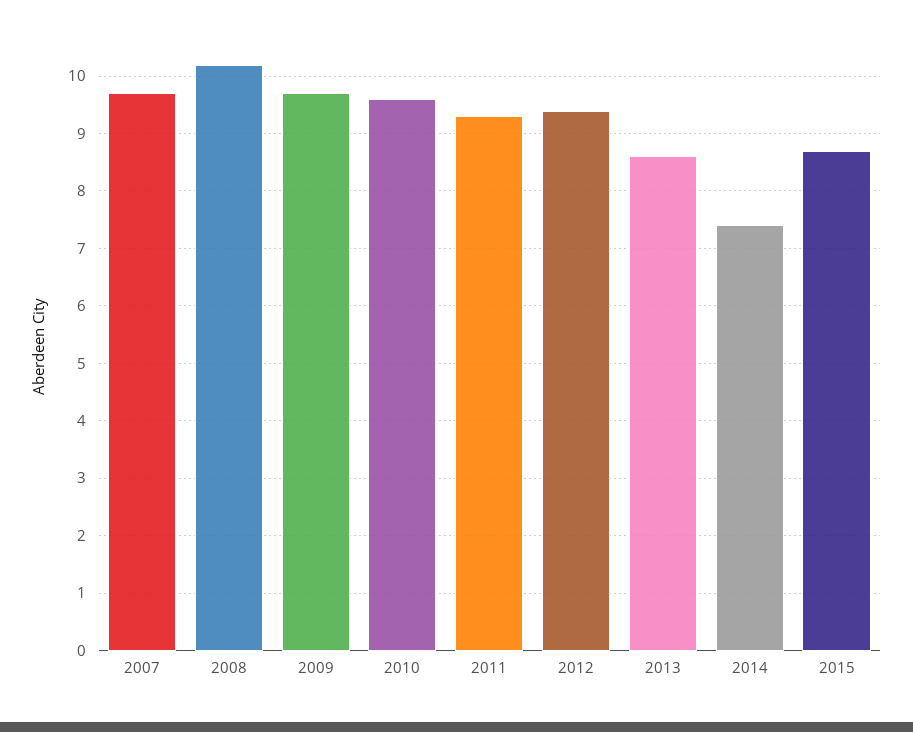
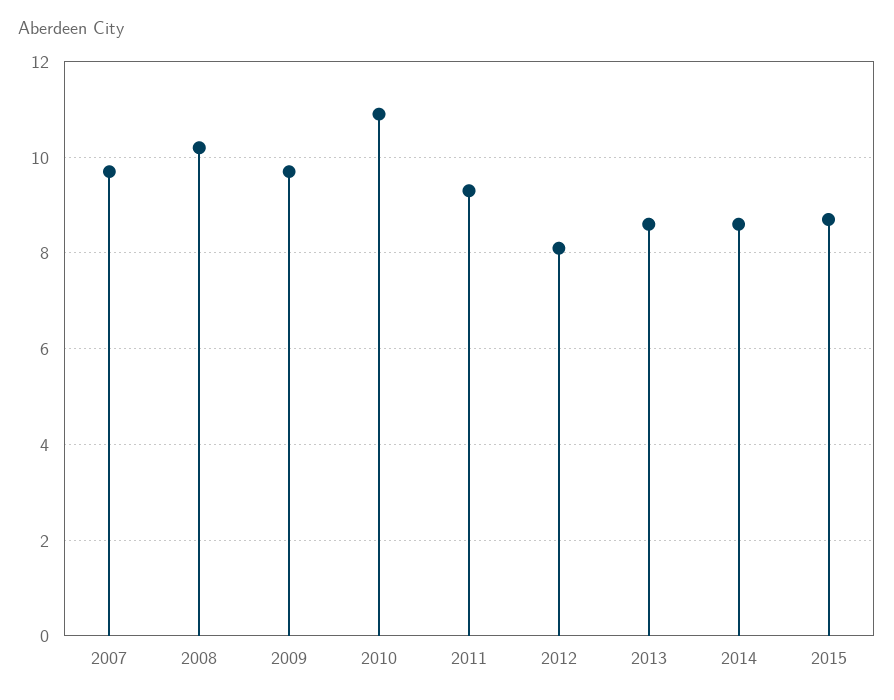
  {
    "2007": 9.5,
    "2008": 10,
    "2009": 9.5,
-   "2010": 9.5,
+   "2010": 11,
    "2011": 9.5,
-   "2012": 9.5,
+   "2012": 8,
    "2013": 8.5,
-   "2014": 7.5,
+   "2014": 8.5,
    "2015": 8.5
  }

